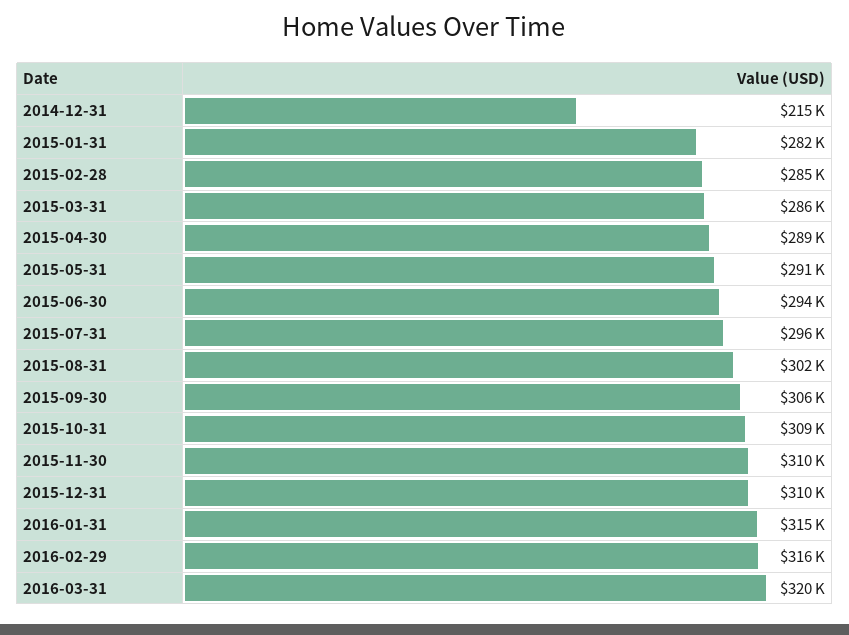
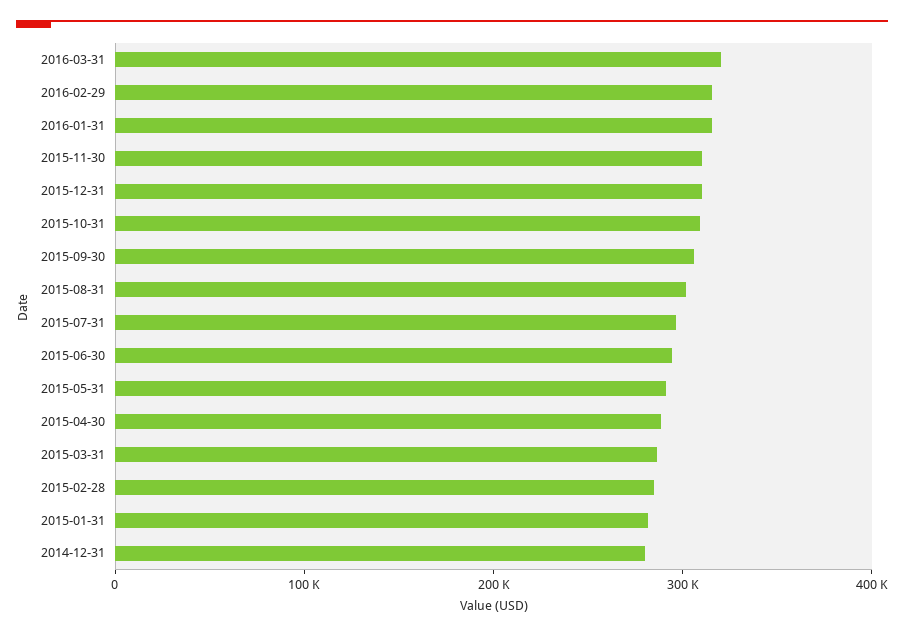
  {
-   "2014-12-31": 215000,
+   "2014-12-31": 280000,
    "2015-01-31": 282000,
    "2015-02-28": 285000,
    "2015-03-31": 286000,
    "2015-04-30": 289000,
    "2015-05-31": 291000,
    "2015-06-30": 294000,
    "2015-07-31": 296000,
    "2015-08-31": 302000,
    "2015-09-30": 306000,
    "2015-10-31": 309000,
    "2015-11-30": 310000,
    "2015-12-31": 310000,
    "2016-01-31": 315000,
    "2016-02-29": 316000,
    "2016-03-31": 320000
  }

